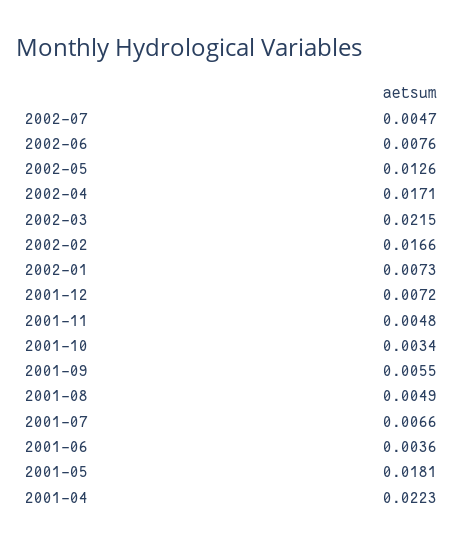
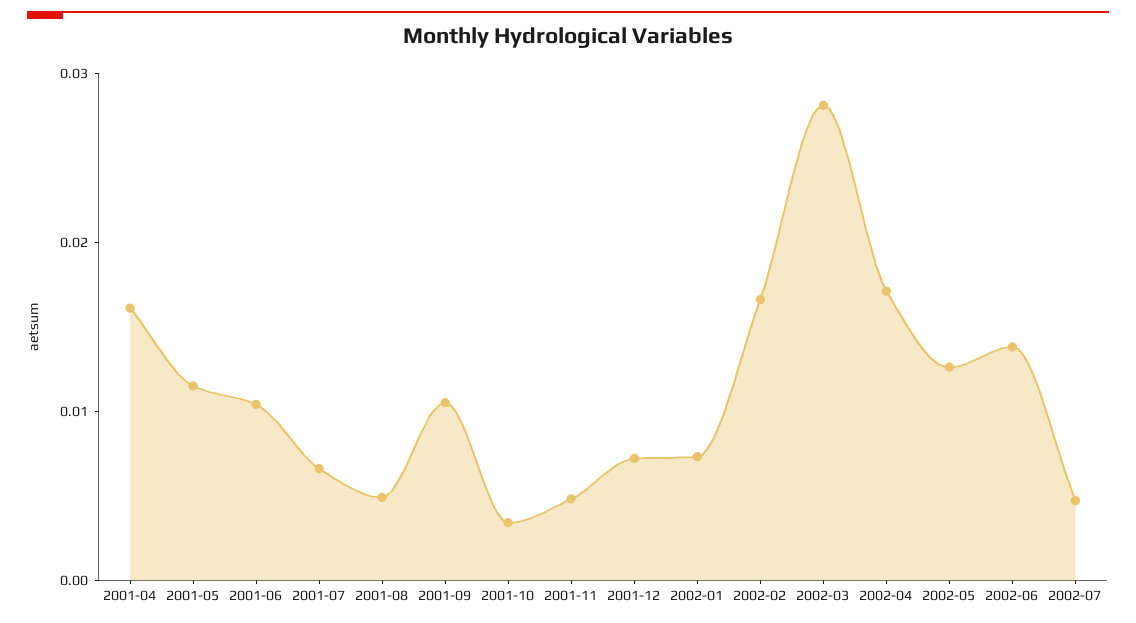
  {
    "2002-07": 0.0047,
-   "2002-06": 0.0076,
+   "2002-06": 0.014,
    "2002-05": 0.0126,
    "2002-04": 0.0171,
-   "2002-03": 0.0215,
+   "2002-03": 0.028,
    "2002-02": 0.0166,
    "2002-01": 0.0073,
    "2001-12": 0.0072,
    "2001-11": 0.0048,
    "2001-10": 0.0034,
-   "2001-09": 0.0055,
+   "2001-09": 0.01,
    "2001-08": 0.0049,
    "2001-07": 0.0066,
-   "2001-06": 0.0036,
+   "2001-06": 0.01,
-   "2001-05": 0.0181,
+   "2001-05": 0.012,
-   "2001-04": 0.0223
+   "2001-04": 0.016
  }

